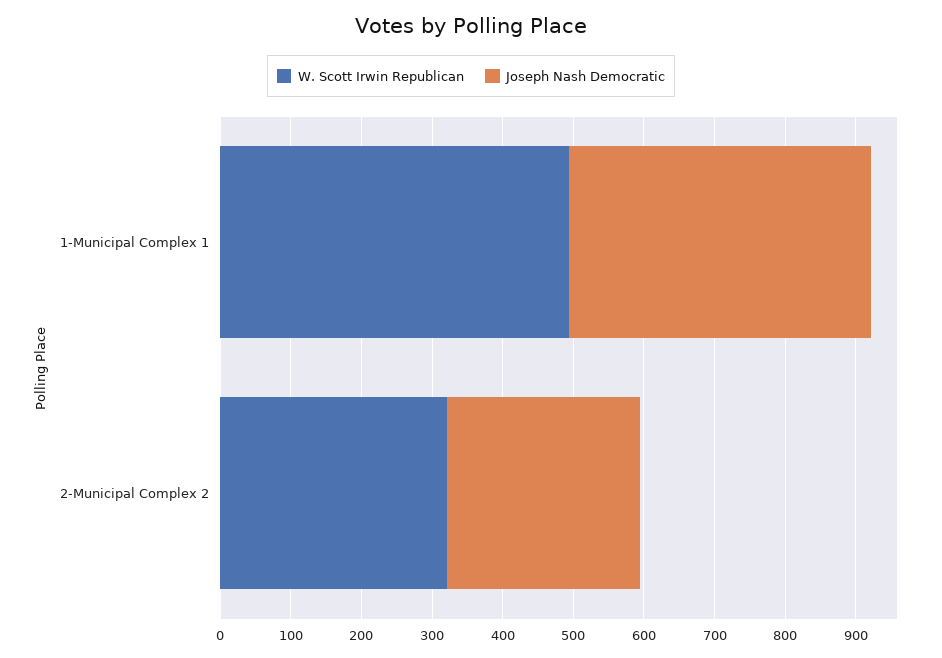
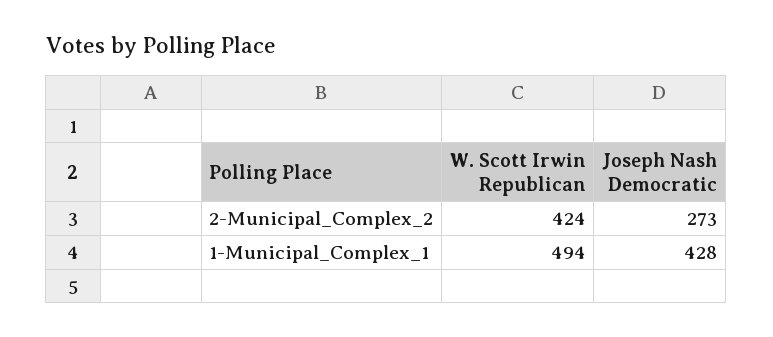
  {
    "W. Scott Irwin Republican": {
      "1-Municipal Complex 1": 494,
-     "2-Municipal Complex 2": 320
+     "2-Municipal Complex 2": 424
    },
    "Joseph Nash Democratic": {
      "1-Municipal Complex 1": 428,
      "2-Municipal Complex 2": 273
    }
  }

